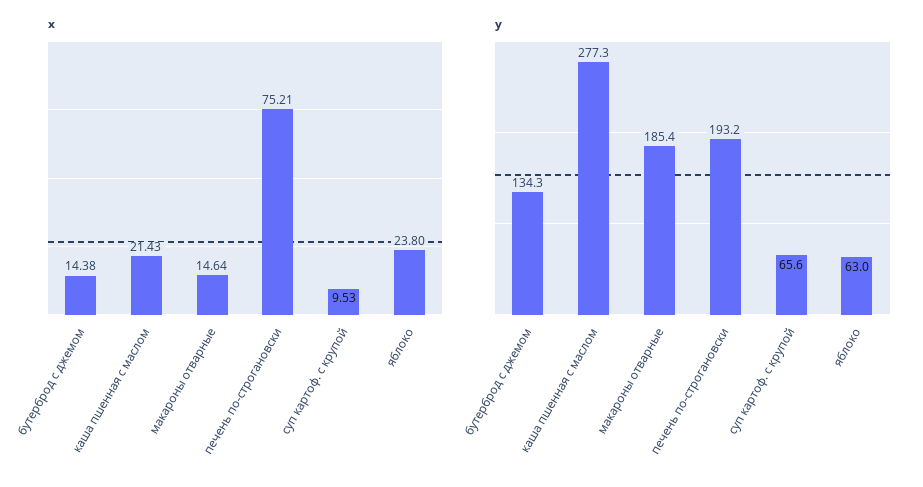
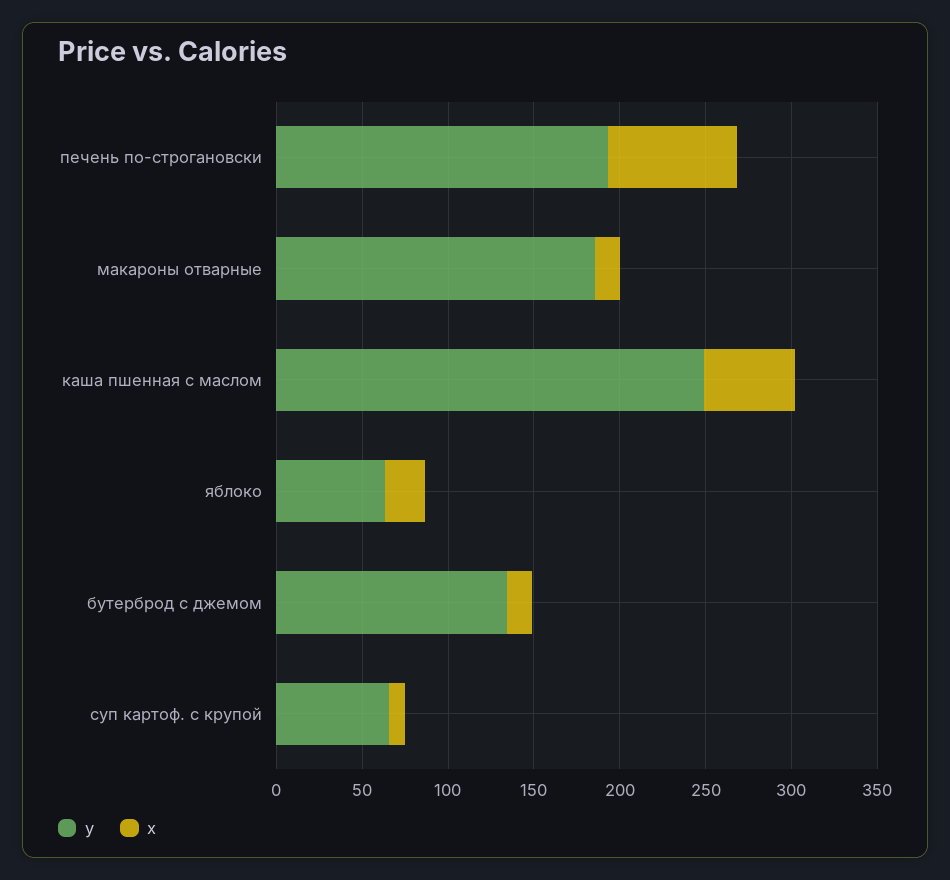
  {
    "x": {
      "бутерброд с джемом": 14.38,
-     "каша пшенная с маслом": 21.43,
+     "каша пшенная с маслом": 50,
      "макароны отварные": 14.64,
      "печень по-строгановски": 75.21,
      "суп картоф. с крупой": 9.53,
      "яблоко": 23.8
    },
    "y": {
      "бутерброд с джемом": 134.3,
-     "каша пшенная с маслом": 277.3,
+     "каша пшенная с маслом": 250,
      "макароны отварные": 185.4,
      "печень по-строгановски": 193.2,
      "суп картоф. с крупой": 65.6,
      "яблоко": 63
    }
  }

